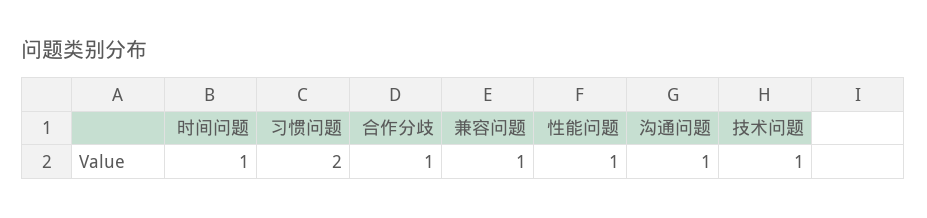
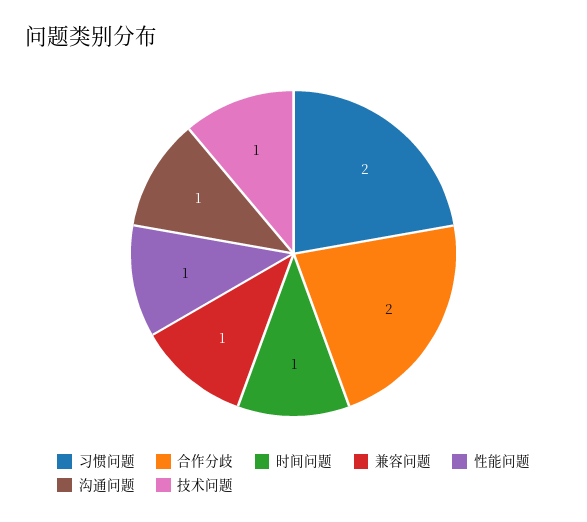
  {
    "时间问题": 1,
    "习惯问题": 2,
-   "合作分歧": 1,
+   "合作分歧": 2,
    "兼容问题": 1,
    "性能问题": 1,
    "沟通问题": 1,
    "技术问题": 1
  }

